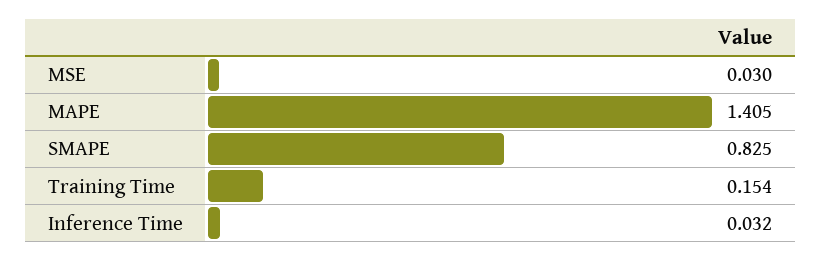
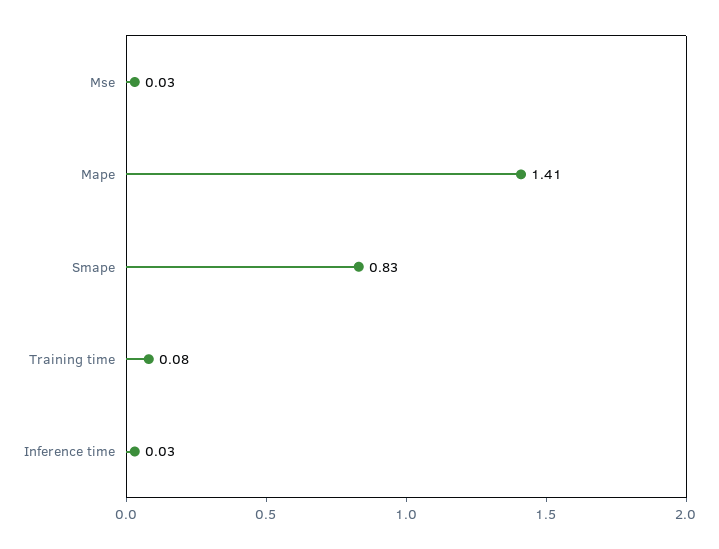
  {
    "MSE": 0.03,
    "MAPE": 1.405,
    "SMAPE": 0.825,
-   "Training Time": 0.154,
+   "Training Time": 0.08,
    "Inference Time": 0.032
  }

